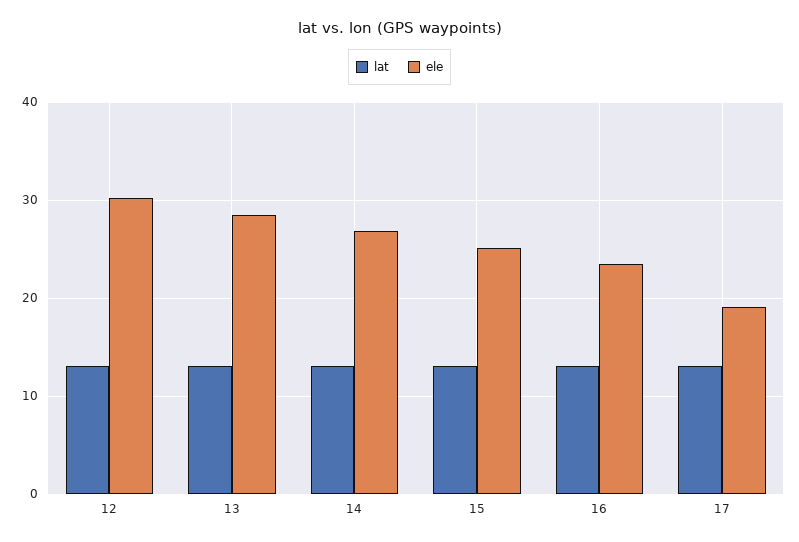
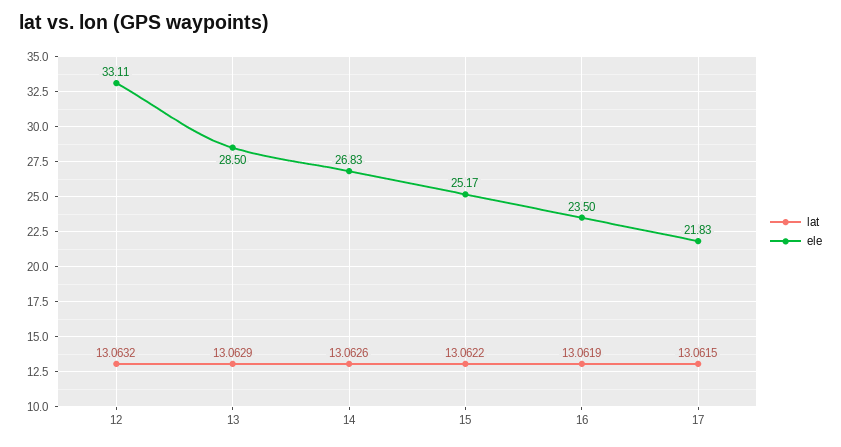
  {
    "lat": {
      "12": 13.0632,
      "13": 13.0629,
      "14": 13.0626,
      "15": 13.0622,
      "16": 13.0619,
      "17": 13.0615
    },
    "ele": {
-     "12": 30,
+     "12": 33.11,
      "13": 28.5,
      "14": 26.83,
      "15": 25.17,
      "16": 23.5,
-     "17": 19
+     "17": 21.83
    }
  }

